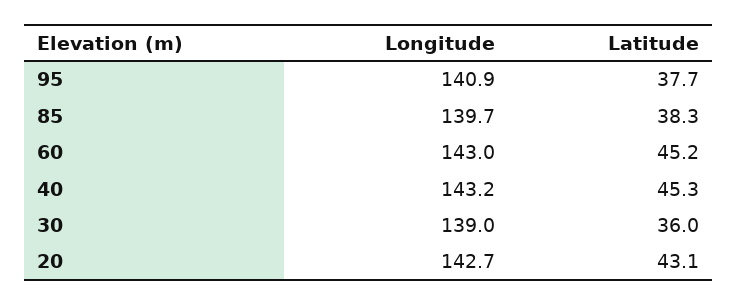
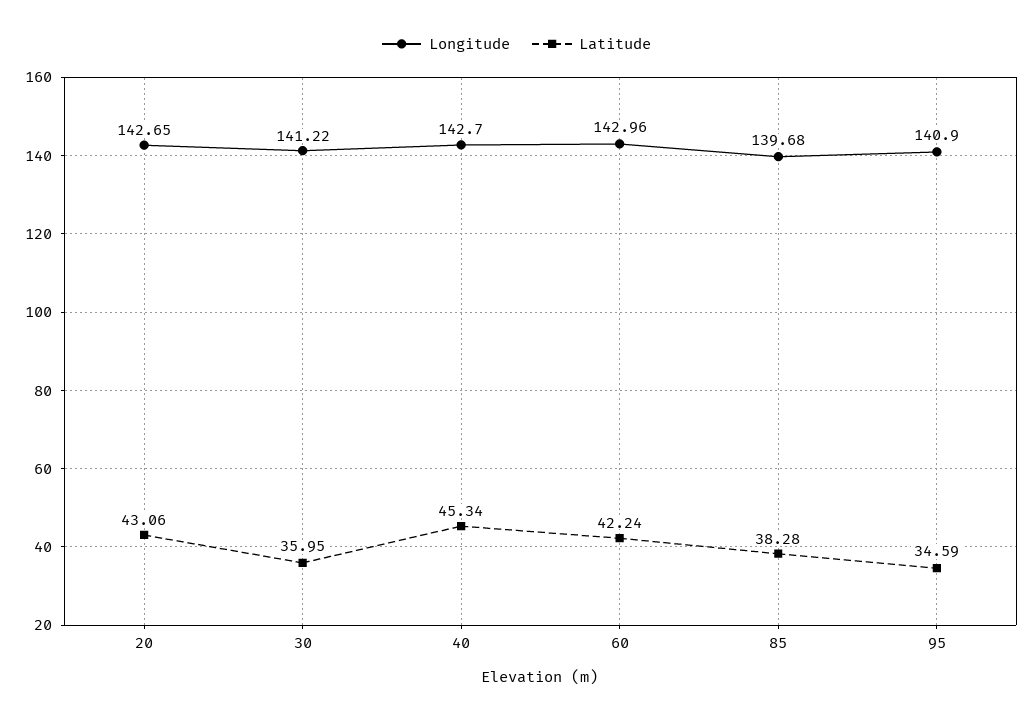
  {
    "Longitude": {
      "95": 140.9,
      "85": 139.68,
      "60": 142.96,
-     "40": 143.2,
+     "40": 142.7,
-     "30": 139,
+     "30": 141.22,
      "20": 142.65
    },
    "Latitude": {
-     "95": 37.7,
+     "95": 34.59,
      "85": 38.28,
-     "60": 45.2,
+     "60": 42.24,
      "40": 45.34,
      "30": 35.95,
      "20": 43.06
    }
  }

